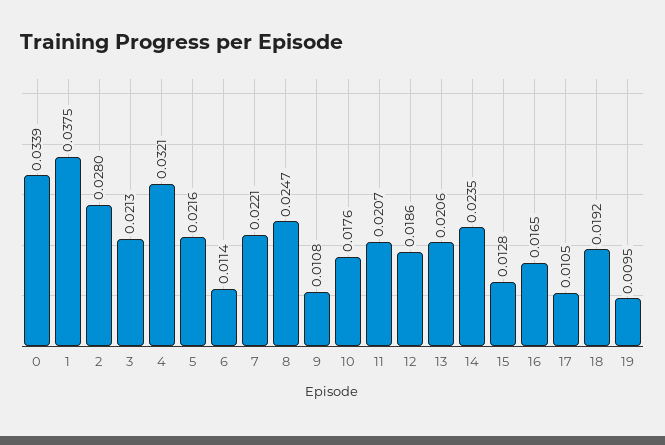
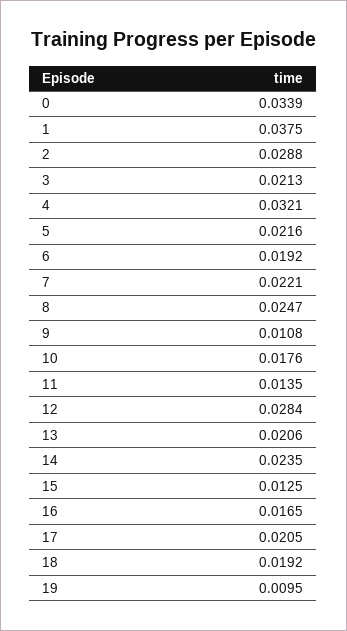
  {
    "0": 0.0339,
    "1": 0.0375,
-   "2": 0.028,
+   "2": 0.0288,
    "3": 0.0213,
    "4": 0.0321,
    "5": 0.0216,
-   "6": 0.0114,
+   "6": 0.0192,
    "7": 0.0221,
    "8": 0.0247,
    "9": 0.0108,
    "10": 0.0176,
-   "11": 0.0207,
+   "11": 0.0135,
-   "12": 0.0186,
+   "12": 0.0284,
    "13": 0.0206,
    "14": 0.0235,
-   "15": 0.0128,
+   "15": 0.0125,
    "16": 0.0165,
-   "17": 0.0105,
+   "17": 0.0205,
    "18": 0.0192,
    "19": 0.0095
  }

